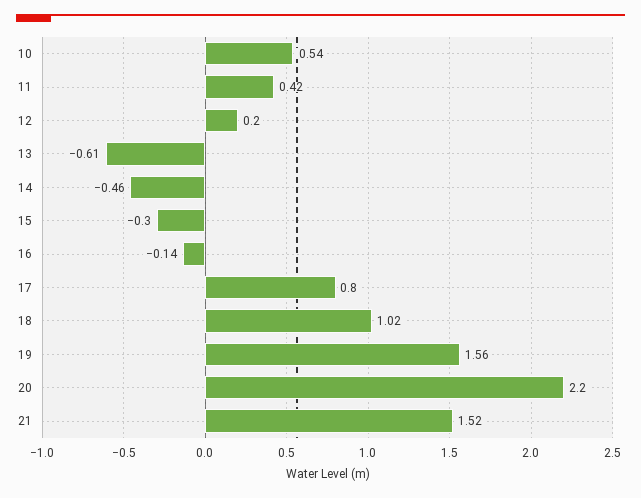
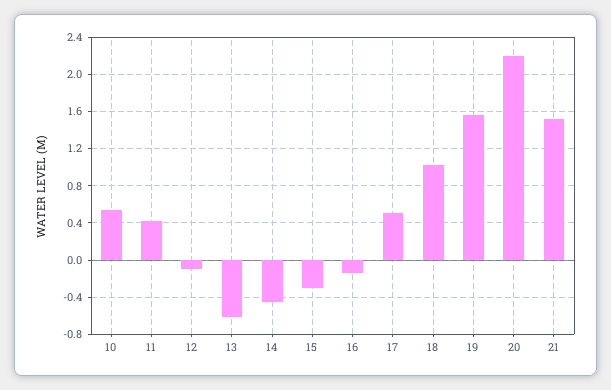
  {
    "10": 0.54,
    "11": 0.42,
-   "12": 0.2,
+   "12": -0.1,
    "13": -0.61,
    "14": -0.46,
    "15": -0.3,
    "16": -0.14,
-   "17": 0.8,
+   "17": 0.5,
    "18": 1.02,
    "19": 1.56,
    "20": 2.2,
    "21": 1.52
  }

